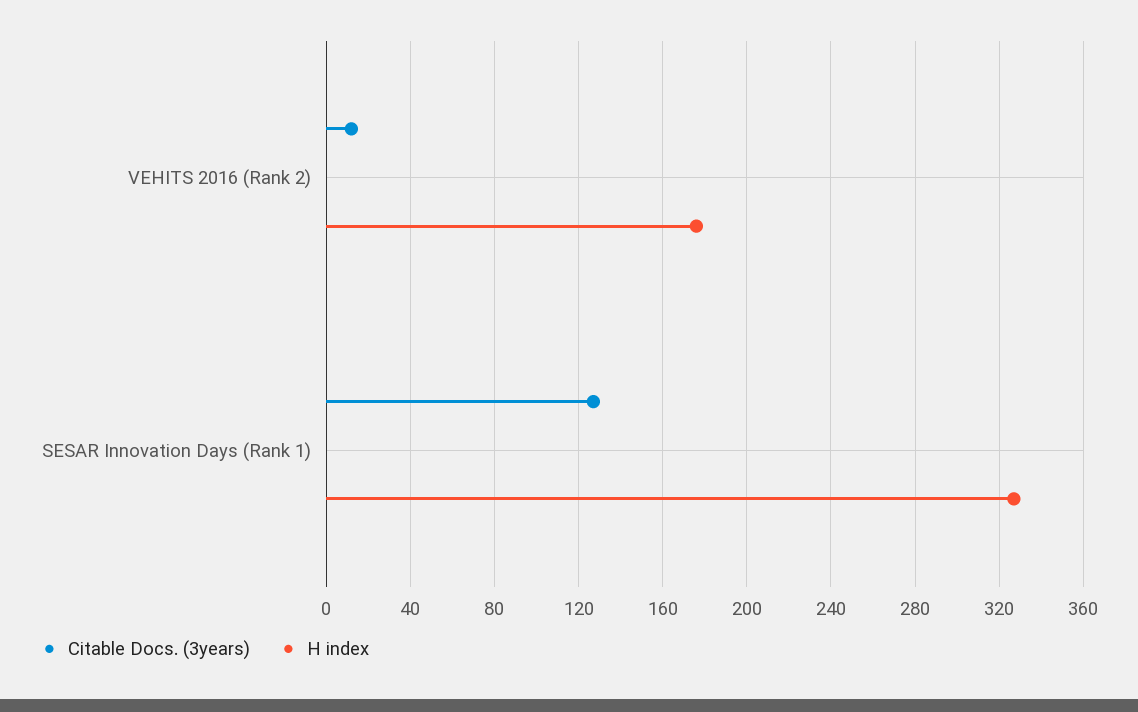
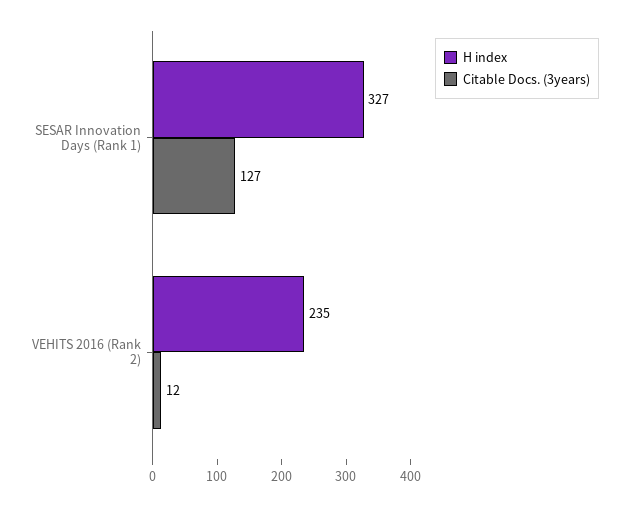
  {
    "Citable Docs. (3years)": {
      "VEHITS 2016 (Rank 2)": 12,
      "SESAR Innovation Days (Rank 1)": 127
    },
    "H index": {
-     "VEHITS 2016 (Rank 2)": 175,
+     "VEHITS 2016 (Rank 2)": 235,
      "SESAR Innovation Days (Rank 1)": 327
    }
  }

